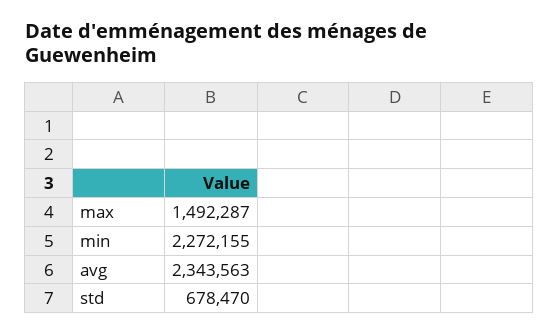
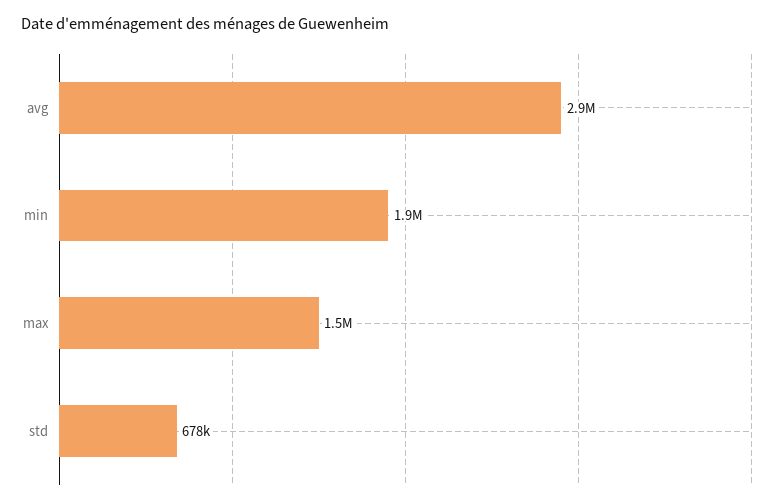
  {
    "max": 1492287,
-   "min": 2272155,
+   "min": 1900000,
-   "avg": 2343563,
+   "avg": 2900000,
    "std": 678470
  }

